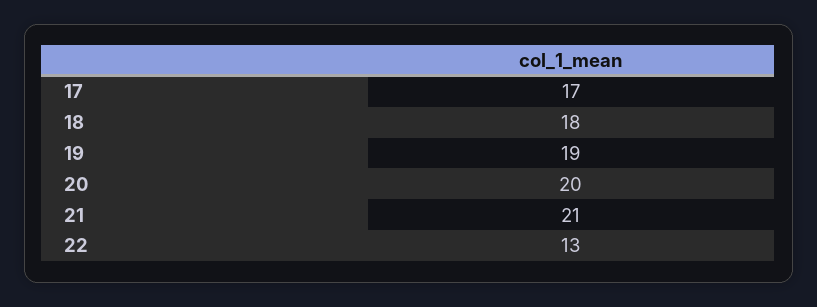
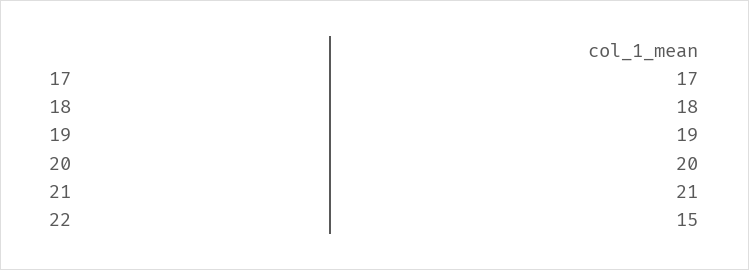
  {
    "17": 17,
    "18": 18,
    "19": 19,
    "20": 20,
    "21": 21,
-   "22": 13
+   "22": 15
  }

